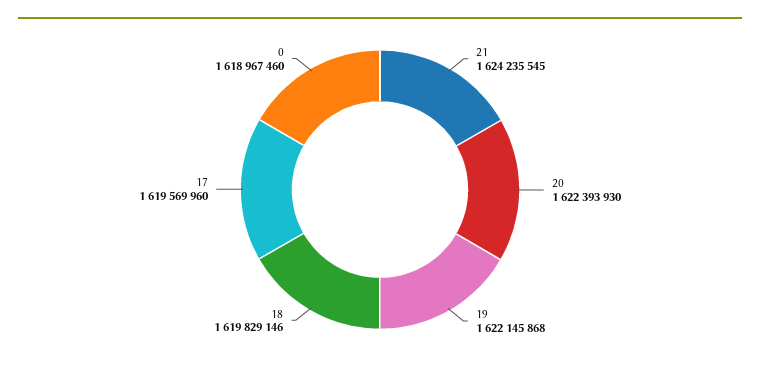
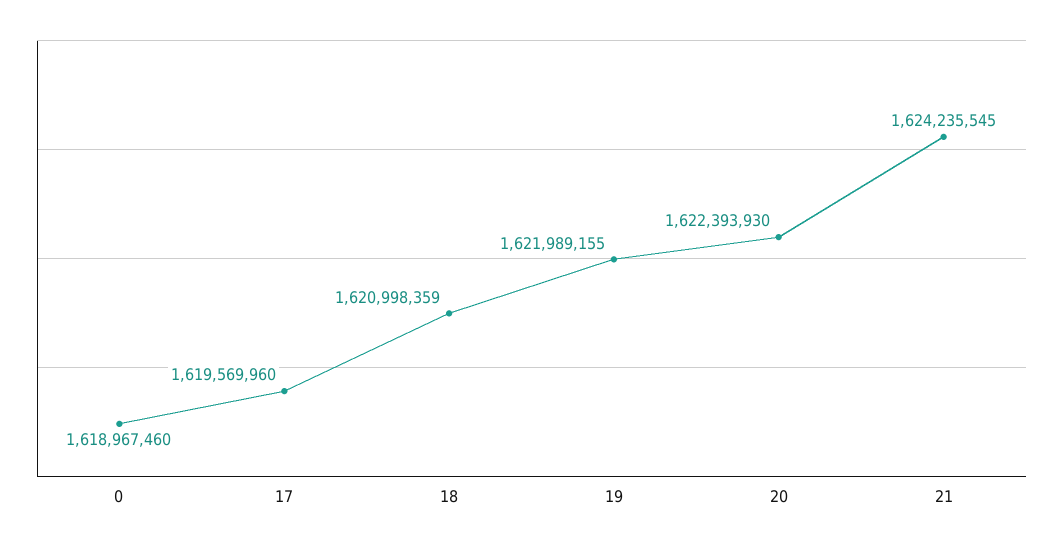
  {
    "21": 1624235545,
    "20": 1622393930,
-   "19": 1622145868,
+   "19": 1621989155,
-   "18": 1619829146,
+   "18": 1620998359,
    "17": 1619569960,
    "0": 1618967460
  }

